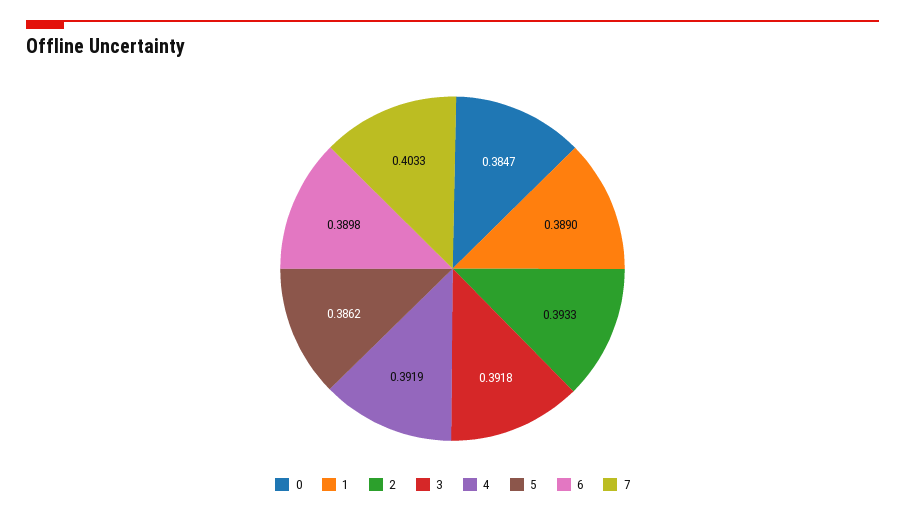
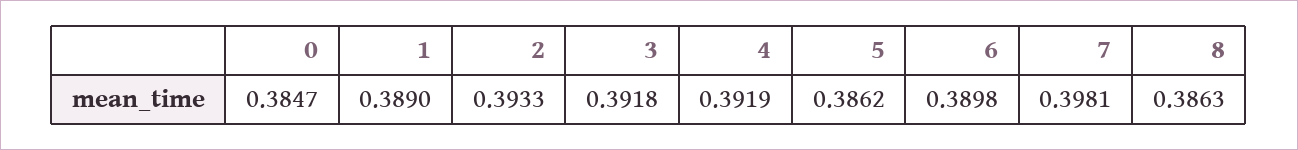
  {
    "0": 0.3847,
    "1": 0.389,
    "2": 0.3933,
    "3": 0.3918,
    "4": 0.3919,
    "5": 0.3862,
    "6": 0.3898,
-   "7": 0.4033
+   "7": 0.3981,
+   "8": 0.3863
  }

